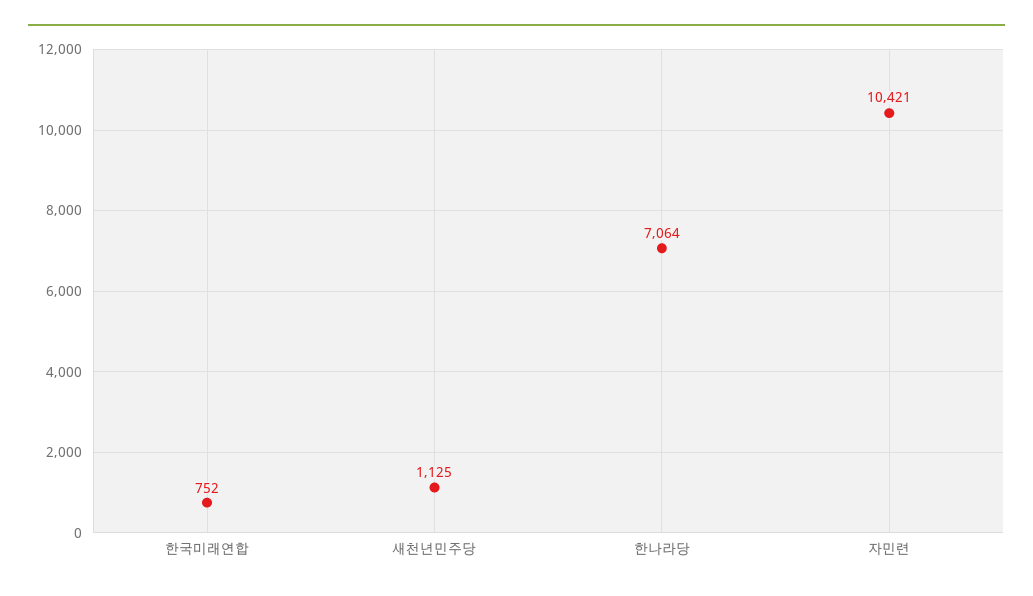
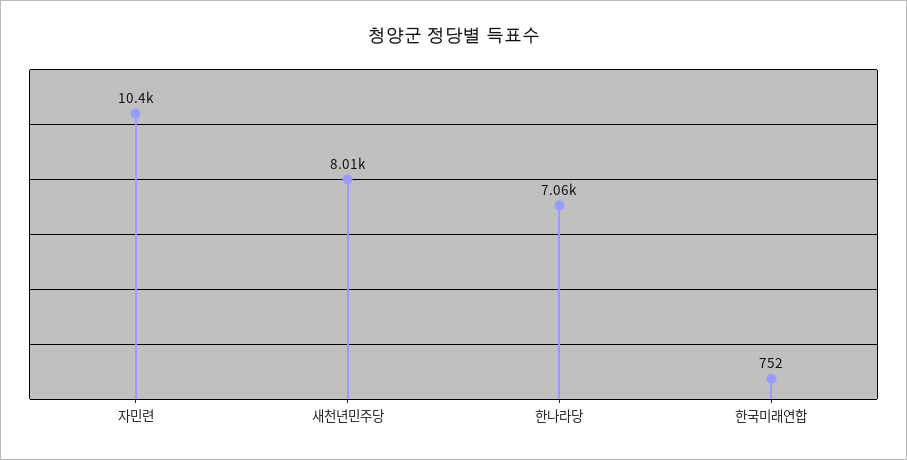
  {
    "한국미래연합": 752,
-   "새천년민주당": 1125,
+   "새천년민주당": 8010,
    "한나라당": 7064,
    "자민련": 10421
  }

